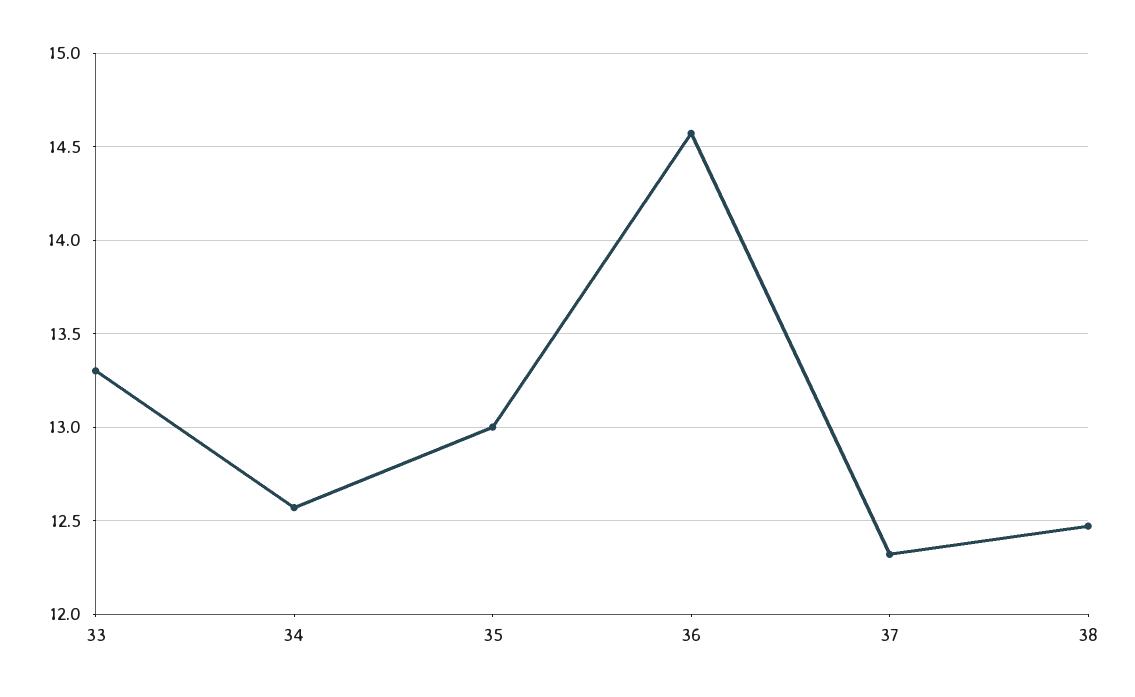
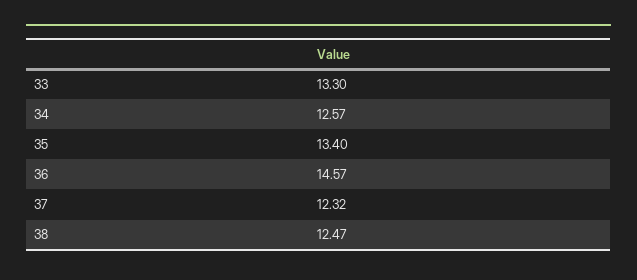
  {
    "33": 13.3,
    "34": 12.57,
-   "35": 13,
+   "35": 13.4,
    "36": 14.57,
    "37": 12.32,
    "38": 12.47
  }

